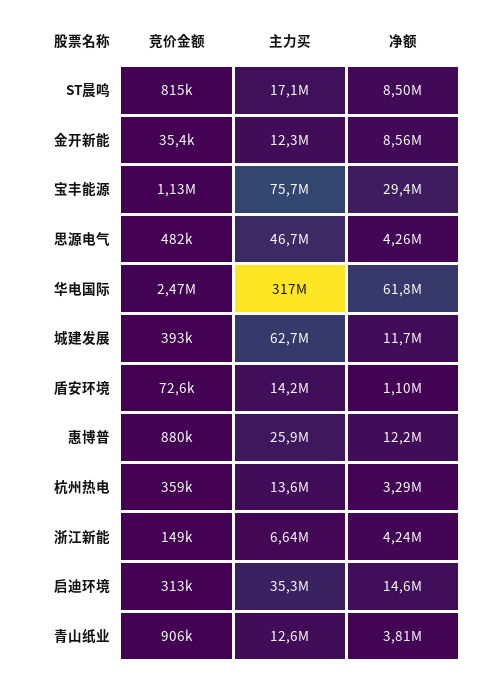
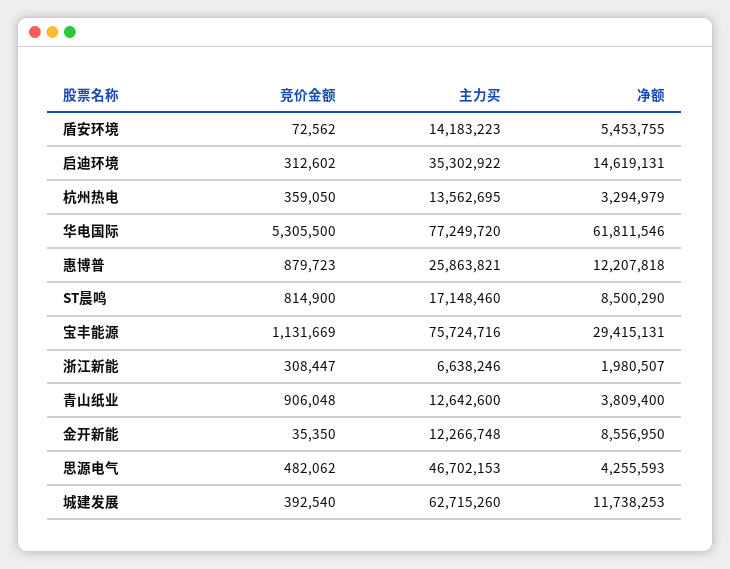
  {
    "竞价金额": {
      "ST晨鸣": 814900,
      "金开新能": 35350,
      "宝丰能源": 1131669,
      "思源电气": 482062,
-     "华电国际": 2470000,
+     "华电国际": 5305500,
      "城建发展": 392540,
      "盾安环境": 72562,
      "惠博普": 879723,
      "杭州热电": 359050,
-     "浙江新能": 149000,
+     "浙江新能": 308447,
      "启迪环境": 312602,
      "青山纸业": 906048
    },
    "主力买": {
      "ST晨鸣": 17148460,
      "金开新能": 12266748,
      "宝丰能源": 75724716,
      "思源电气": 46702153,
-     "华电国际": 317000000,
+     "华电国际": 77249720,
      "城建发展": 62715260,
      "盾安环境": 14183223,
      "惠博普": 25863821,
      "杭州热电": 13562695,
      "浙江新能": 6638246,
      "启迪环境": 35302922,
      "青山纸业": 12642600
    },
    "净额": {
      "ST晨鸣": 8500290,
      "金开新能": 8556950,
      "宝丰能源": 29415131,
      "思源电气": 4255593,
      "华电国际": 61811546,
      "城建发展": 11738253,
-     "盾安环境": 1100000,
+     "盾安环境": 5453755,
      "惠博普": 12207818,
      "杭州热电": 3294979,
-     "浙江新能": 4240000,
+     "浙江新能": 1980507,
      "启迪环境": 14619131,
      "青山纸业": 3809400
    }
  }

